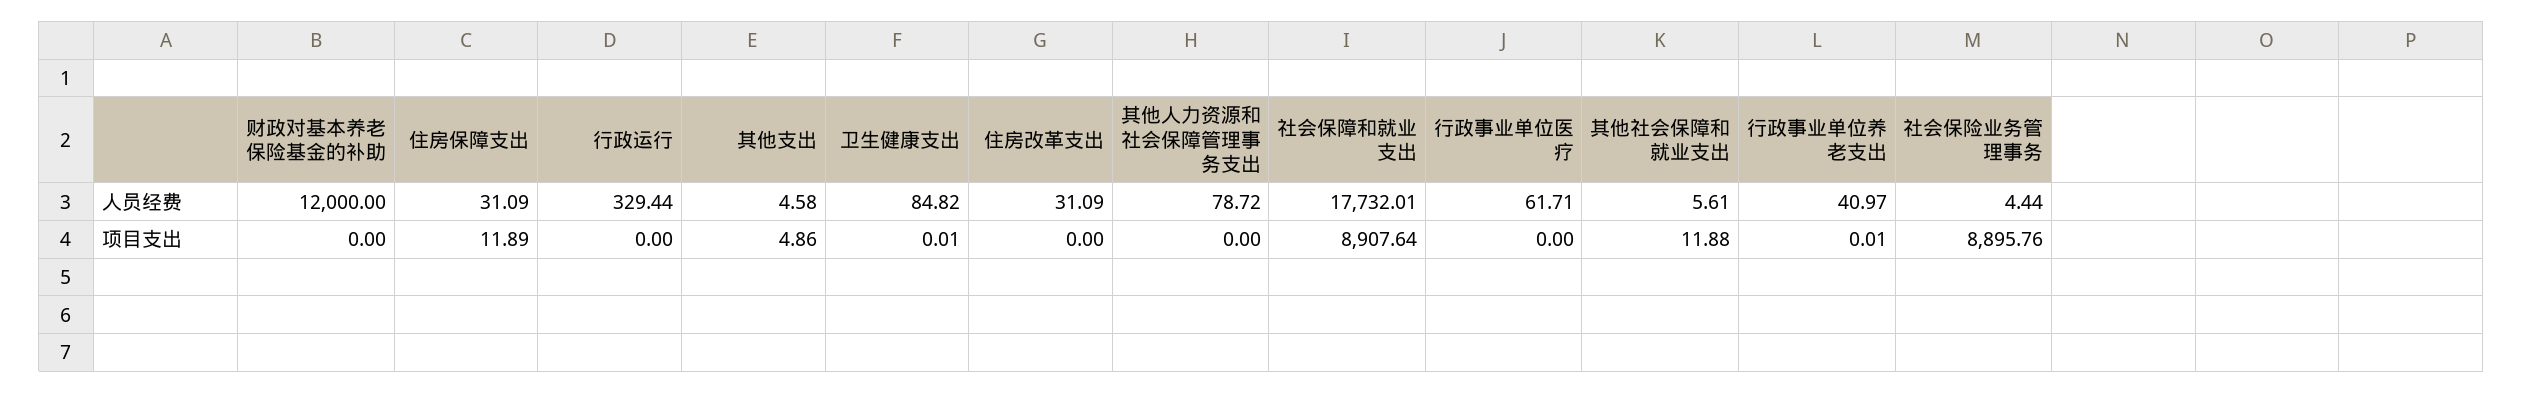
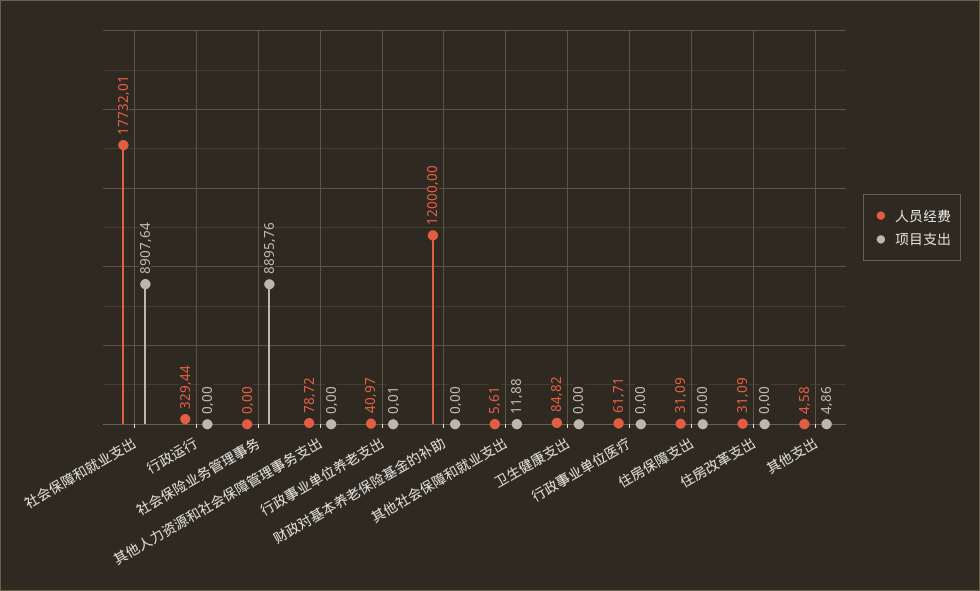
  {
    "人员经费": {
      "财政对基本养老保险基金的补助": 12000,
      "住房保障支出": 31.09,
      "行政运行": 329.44,
      "其他支出": 4.58,
      "卫生健康支出": 84.82,
      "住房改革支出": 31.09,
      "其他人力资源和社会保障管理事务支出": 78.72,
      "社会保障和就业支出": 17732.01,
      "行政事业单位医疗": 61.71,
      "其他社会保障和就业支出": 5.61,
      "行政事业单位养老支出": 40.97,
-     "社会保险业务管理事务": 4.44
+     "社会保险业务管理事务": 0
    },
    "项目支出": {
      "财政对基本养老保险基金的补助": 0,
-     "住房保障支出": 11.89,
+     "住房保障支出": 0,
      "行政运行": 0,
      "其他支出": 4.86,
-     "卫生健康支出": 0.01,
+     "卫生健康支出": 0,
      "住房改革支出": 0,
      "其他人力资源和社会保障管理事务支出": 0,
      "社会保障和就业支出": 8907.64,
      "行政事业单位医疗": 0,
      "其他社会保障和就业支出": 11.88,
      "行政事业单位养老支出": 0.01,
      "社会保险业务管理事务": 8895.76
    }
  }

